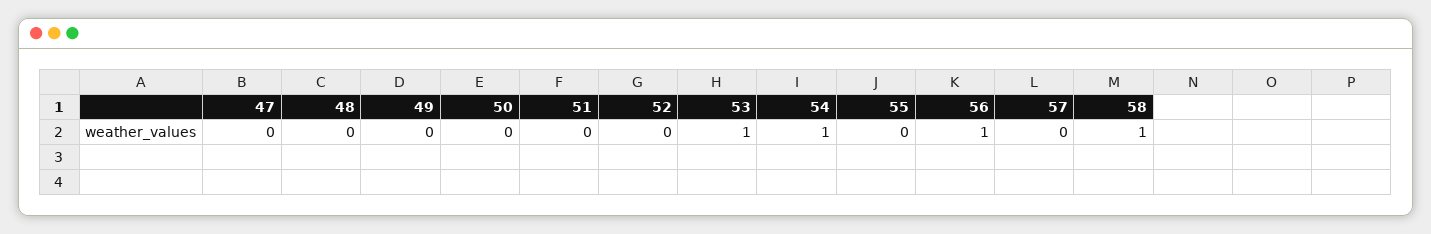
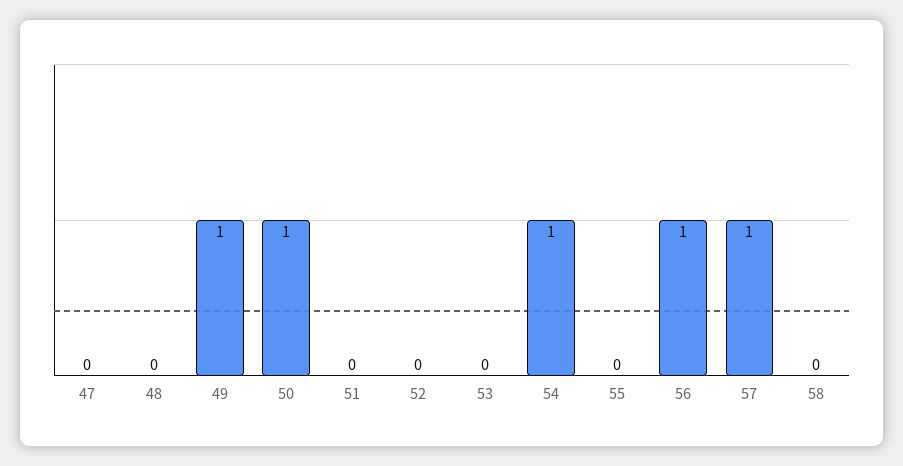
  {
    "47": 0,
    "48": 0,
-   "49": 0,
+   "49": 1,
-   "50": 0,
+   "50": 1,
    "51": 0,
    "52": 0,
-   "53": 1,
+   "53": 0,
    "54": 1,
    "55": 0,
    "56": 1,
-   "57": 0,
+   "57": 1,
-   "58": 1
+   "58": 0
  }

